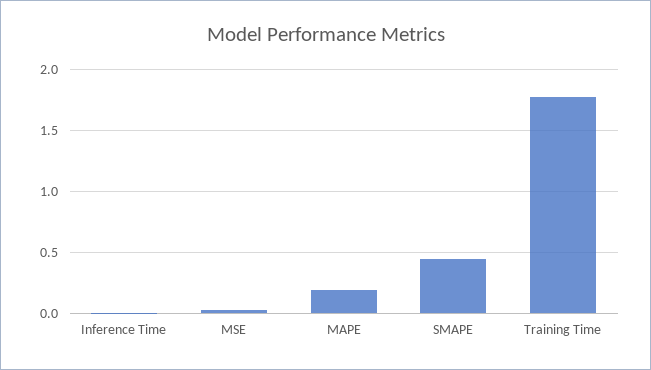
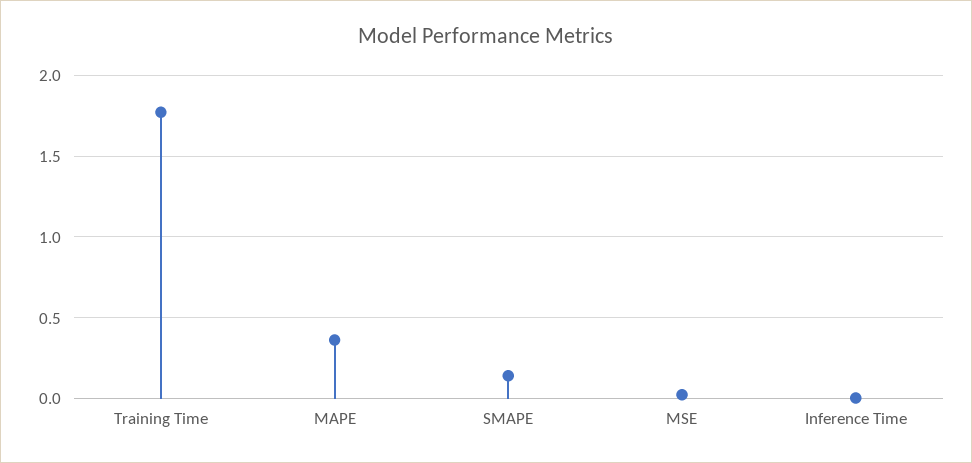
  {
    "Inference Time": 0,
    "MSE": 0.05,
-   "MAPE": 0.2,
+   "MAPE": 0.35,
-   "SMAPE": 0.45,
+   "SMAPE": 0.15,
    "Training Time": 1.75
  }

